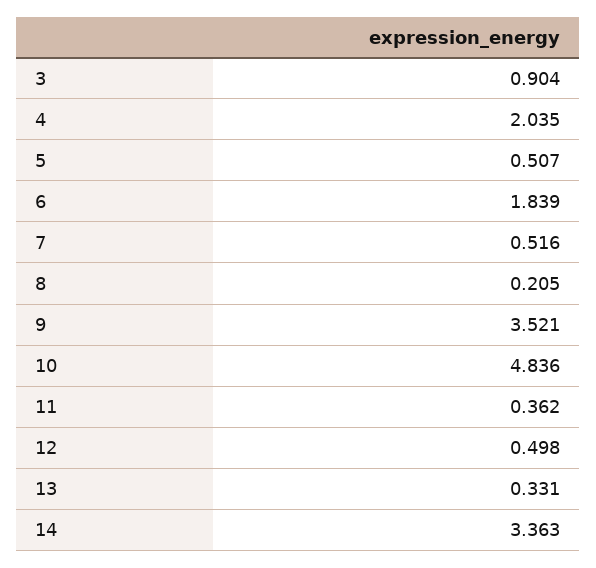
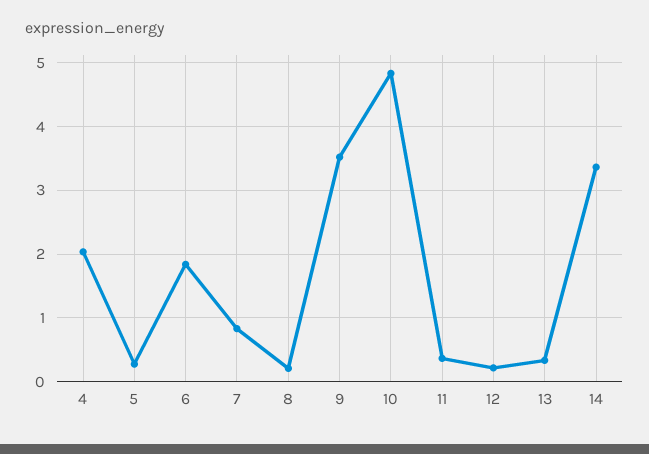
  {
-   "3": 0.904,
    "4": 2.035,
-   "5": 0.507,
+   "5": 0.3,
    "6": 1.839,
-   "7": 0.516,
+   "7": 0.8,
    "8": 0.205,
    "9": 3.521,
    "10": 4.836,
    "11": 0.362,
-   "12": 0.498,
+   "12": 0.2,
    "13": 0.331,
    "14": 3.363
  }

